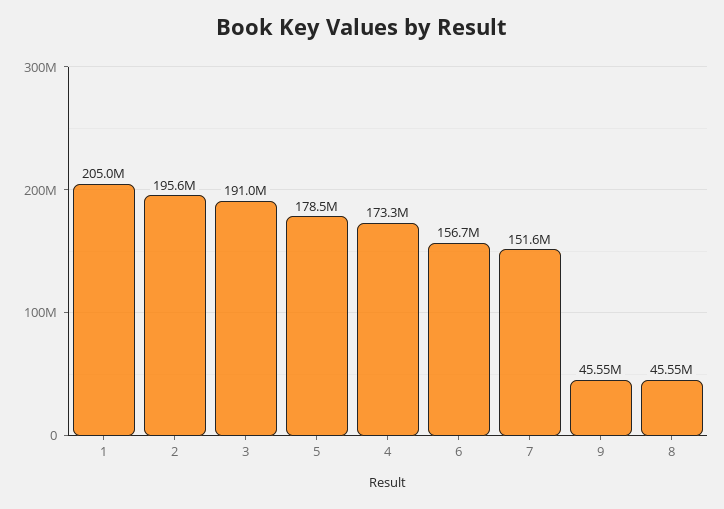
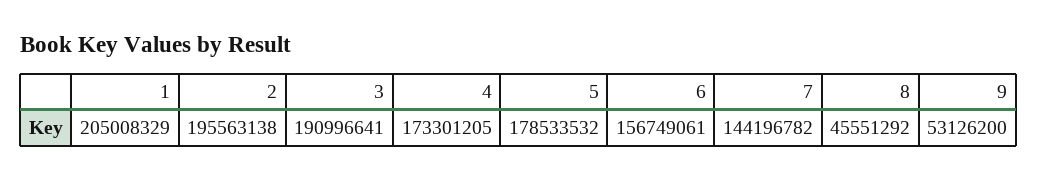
  {
    "1": 205008329,
    "2": 195563138,
    "3": 190996641,
    "5": 178533532,
    "4": 173301205,
    "6": 156749061,
-   "7": 151600000,
+   "7": 144196782,
-   "9": 45550000,
+   "9": 53126200,
    "8": 45551292
  }

